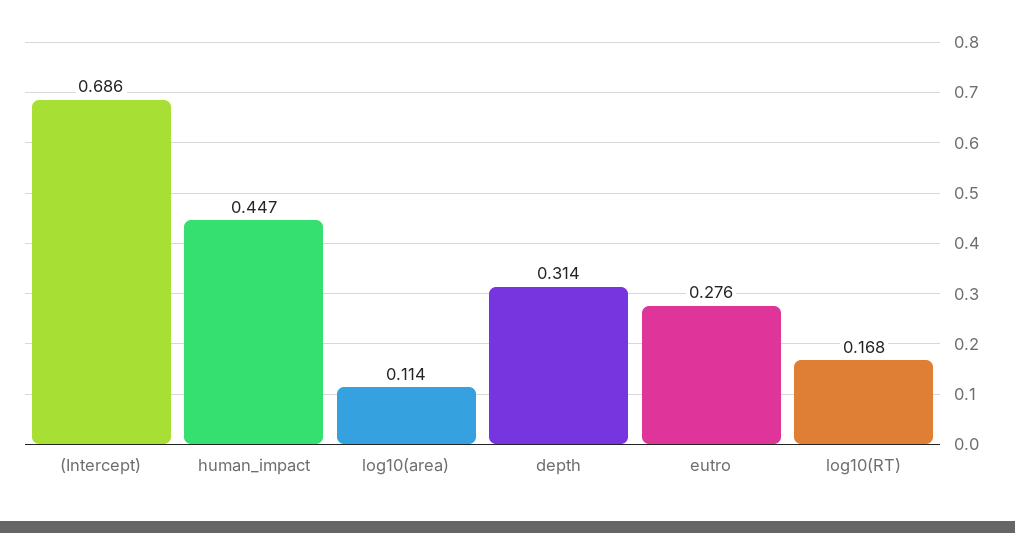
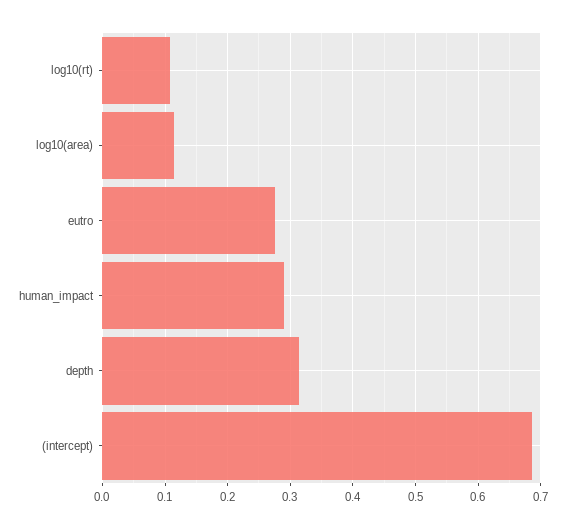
  {
    "(Intercept)": 0.686,
-   "human_impact": 0.447,
+   "human_impact": 0.29,
    "log10(area)": 0.114,
    "depth": 0.314,
    "eutro": 0.276,
-   "log10(RT)": 0.168
+   "log10(RT)": 0.11
  }

